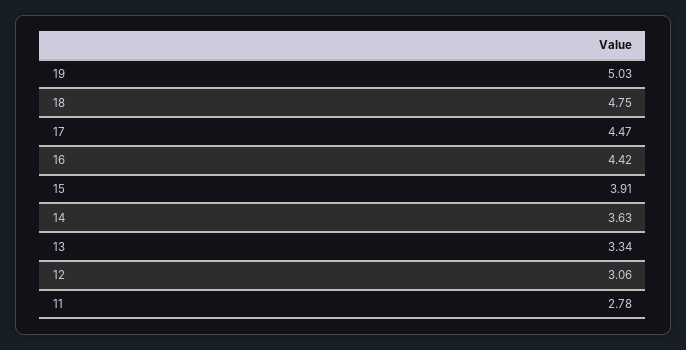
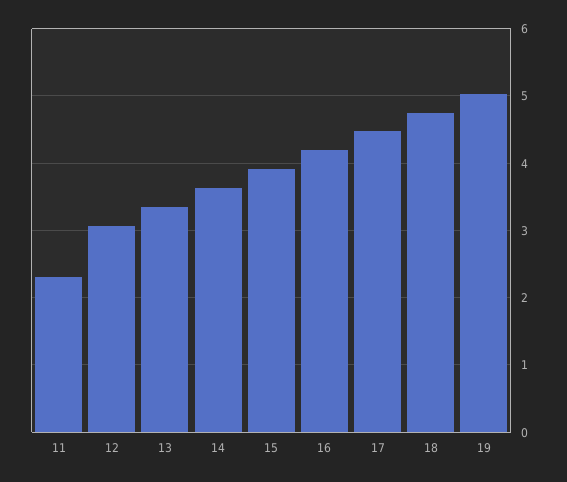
  {
    "19": 5.03,
    "18": 4.75,
    "17": 4.47,
-   "16": 4.42,
+   "16": 4.2,
    "15": 3.91,
    "14": 3.63,
    "13": 3.34,
    "12": 3.06,
-   "11": 2.78
+   "11": 2.3
  }

